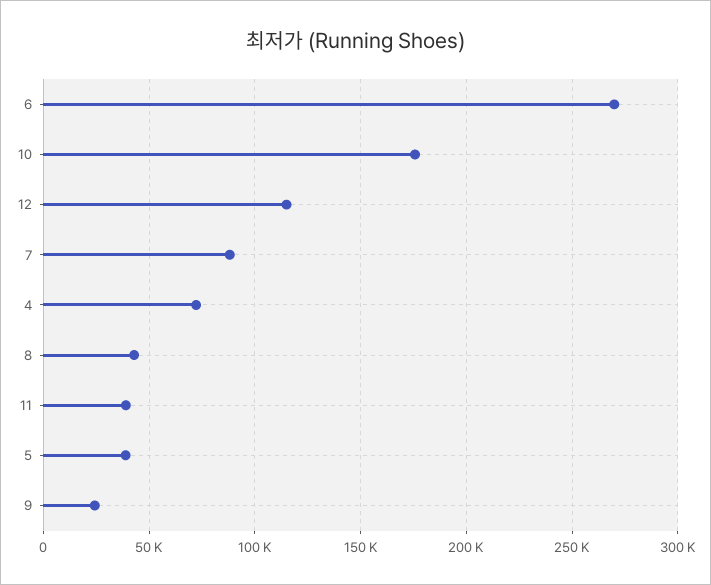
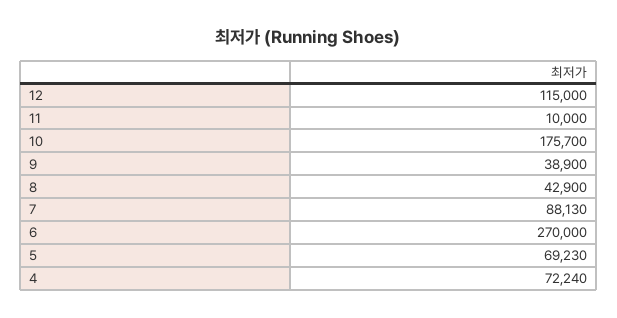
  {
    "6": 270000,
    "10": 175700,
    "12": 115000,
    "7": 88130,
    "4": 72240,
    "8": 42900,
-   "11": 40000,
+   "11": 10000,
-   "5": 40000,
+   "5": 69230,
-   "9": 25000
+   "9": 38900
  }

